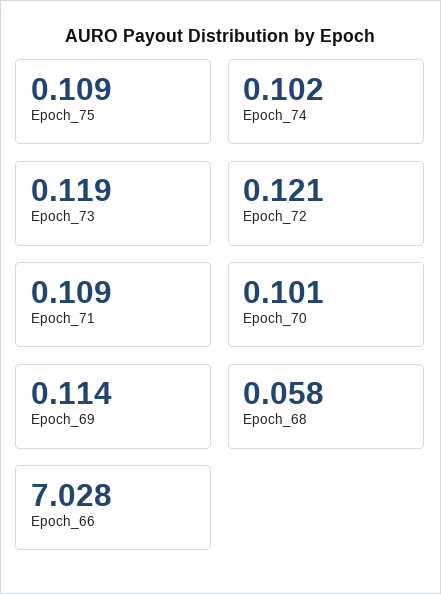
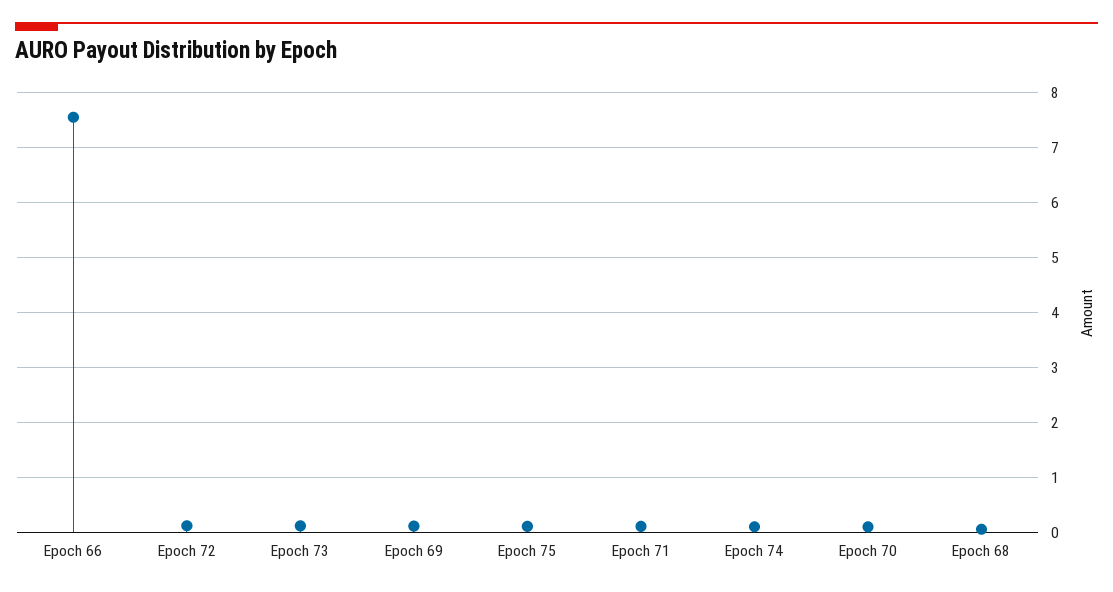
  {
    "Epoch_75": 0.109,
    "Epoch_74": 0.102,
    "Epoch_73": 0.119,
    "Epoch_72": 0.121,
    "Epoch_71": 0.109,
    "Epoch_70": 0.101,
    "Epoch_69": 0.114,
    "Epoch_68": 0.058,
-   "Epoch_66": 7.028
+   "Epoch_66": 7.6
  }

